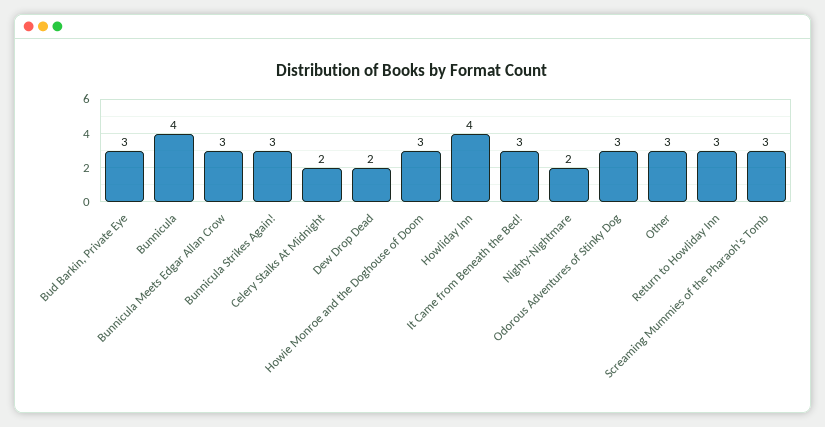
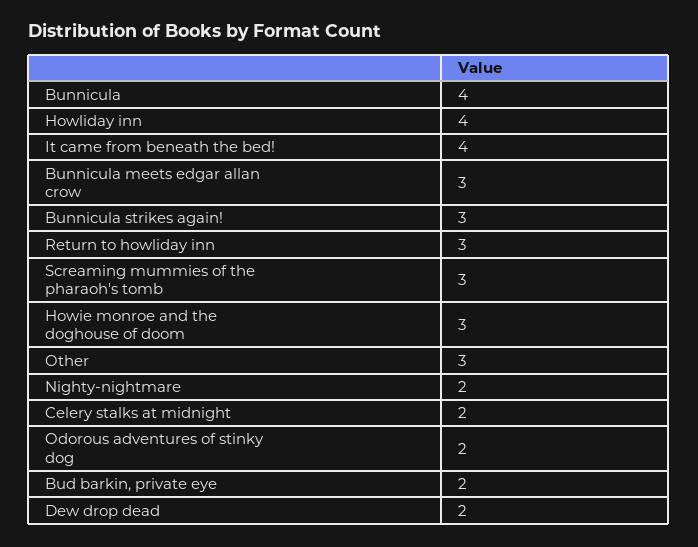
  {
-   "Bud Barkin, Private Eye": 3,
+   "Bud Barkin, Private Eye": 2,
    "Bunnicula": 4,
    "Bunnicula Meets Edgar Allan Crow": 3,
    "Bunnicula Strikes Again!": 3,
    "Celery Stalks At Midnight": 2,
    "Dew Drop Dead": 2,
    "Howie Monroe and the Doghouse of Doom": 3,
    "Howliday Inn": 4,
-   "It Came from Beneath the Bed!": 3,
+   "It Came from Beneath the Bed!": 4,
    "Nighty-Nightmare": 2,
-   "Odorous Adventures of Stinky Dog": 3,
+   "Odorous Adventures of Stinky Dog": 2,
    "Other": 3,
    "Return to Howliday Inn": 3,
    "Screaming Mummies of the Pharaoh's Tomb": 3
  }

